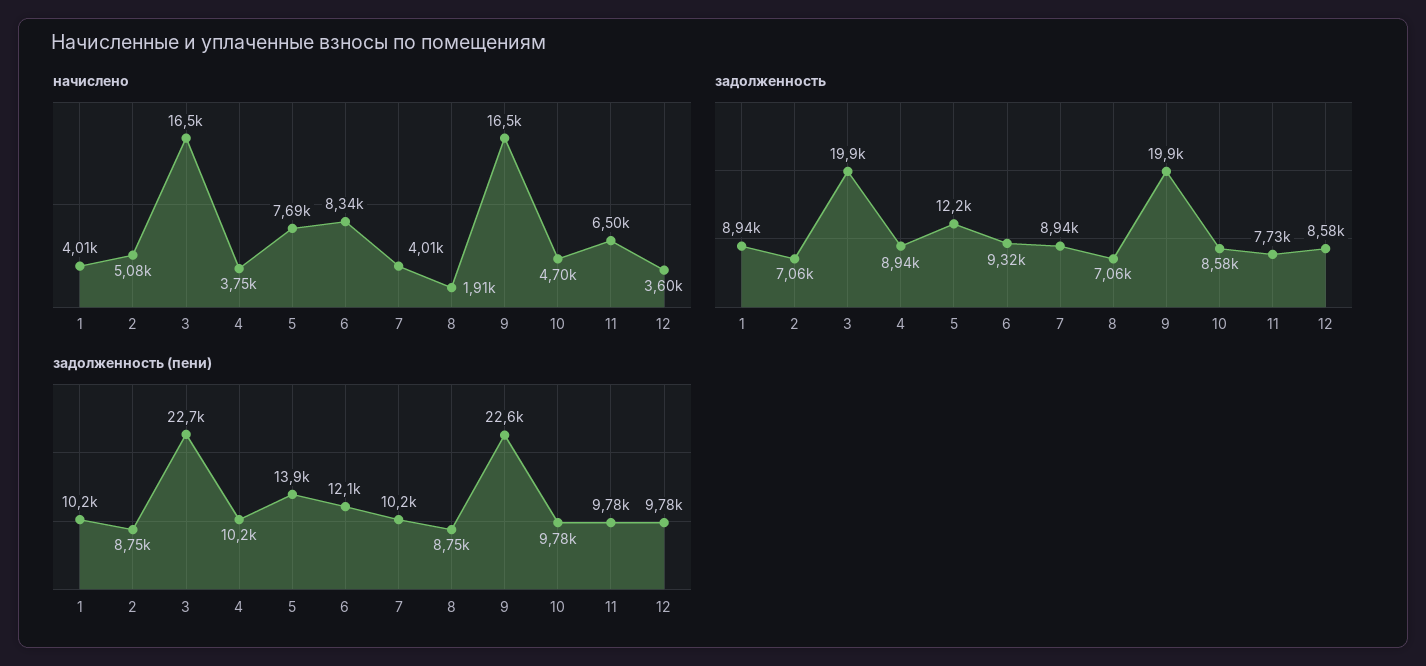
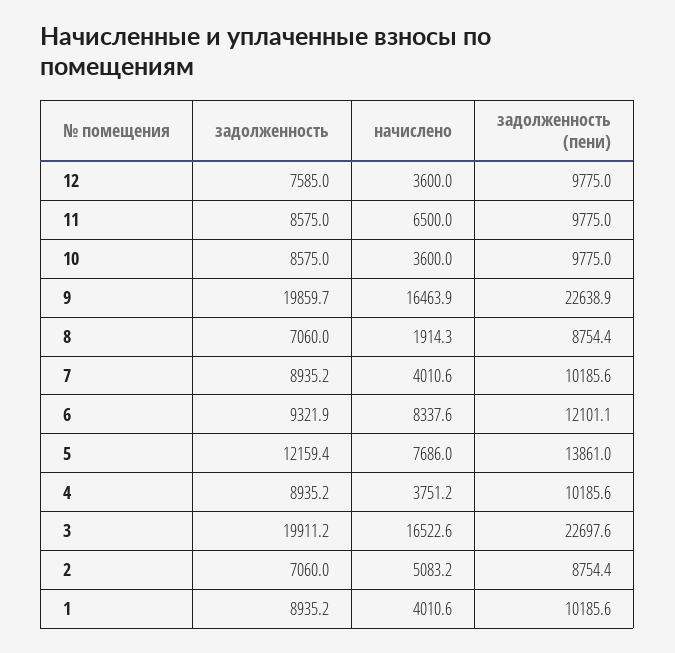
  {
    "начислено": {
      "1": 4010.6,
      "2": 5083.2,
      "3": 16522.6,
      "4": 3751.2,
      "5": 7686,
      "6": 8337.6,
      "7": 4010.6,
      "8": 1914.3,
      "9": 16463.9,
-     "10": 4700,
+     "10": 3600,
      "11": 6500,
      "12": 3600
    },
    "задолженность": {
      "1": 8935.2,
      "2": 7060,
      "3": 19911.2,
      "4": 8935.2,
      "5": 12159.4,
      "6": 9321.9,
      "7": 8935.2,
      "8": 7060,
      "9": 19859.7,
      "10": 8575,
-     "11": 7730,
+     "11": 8575,
-     "12": 8580
+     "12": 7585
    },
    "задолженность (пени)": {
      "1": 10185.6,
      "2": 8754.4,
      "3": 22697.6,
      "4": 10185.6,
      "5": 13861,
      "6": 12101.1,
      "7": 10185.6,
      "8": 8754.4,
      "9": 22638.9,
      "10": 9775,
      "11": 9775,
      "12": 9775
    }
  }

